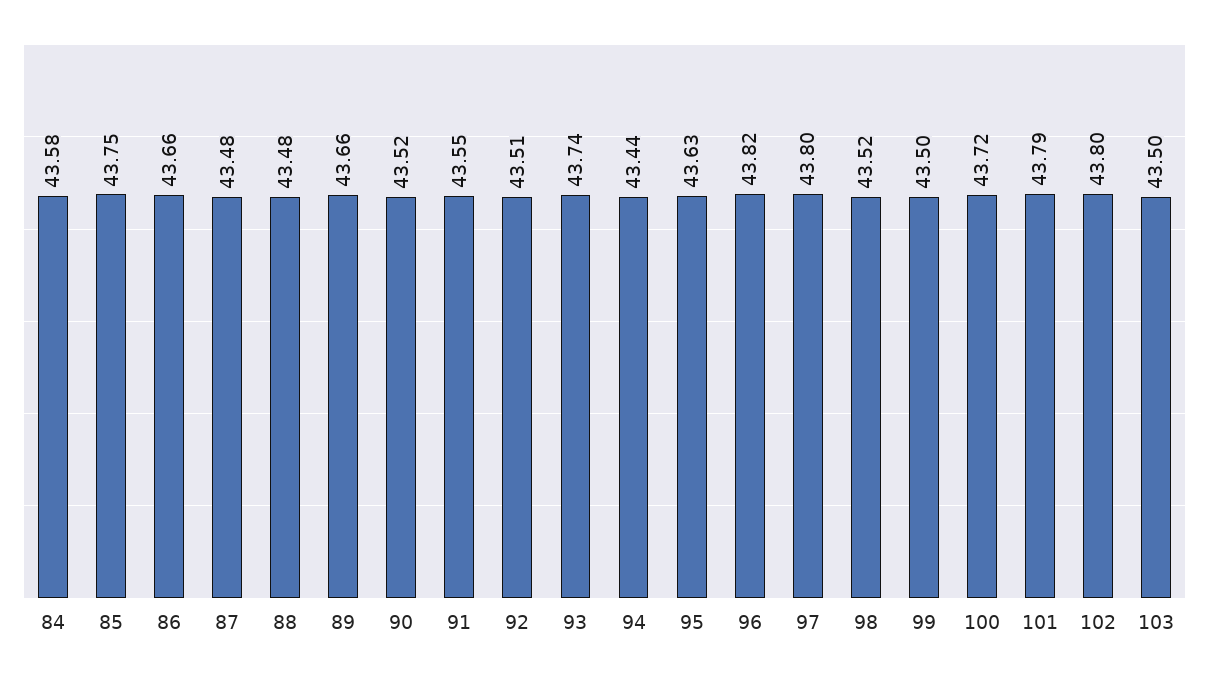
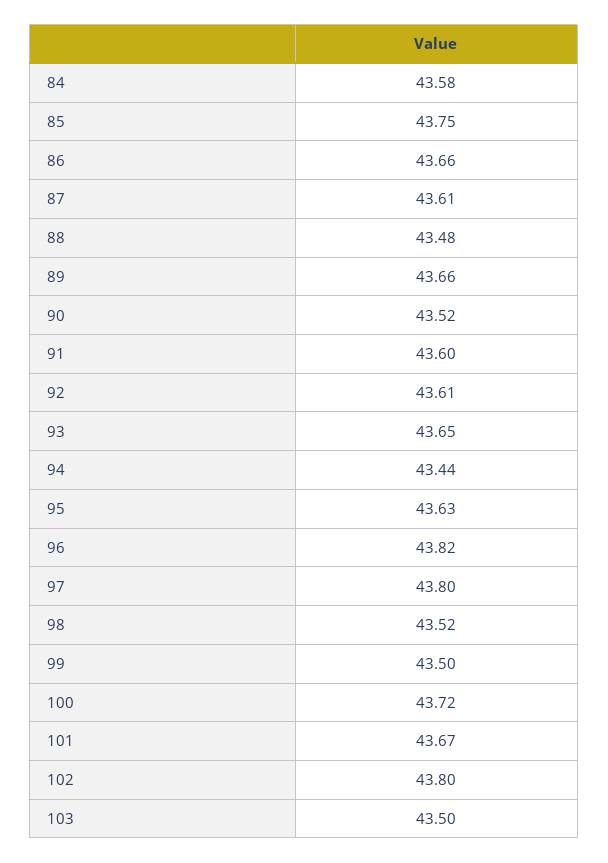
  {
    "84": 43.58,
    "85": 43.75,
    "86": 43.66,
-   "87": 43.48,
+   "87": 43.61,
    "88": 43.48,
    "89": 43.66,
    "90": 43.52,
-   "91": 43.55,
+   "91": 43.6,
-   "92": 43.51,
+   "92": 43.61,
-   "93": 43.74,
+   "93": 43.65,
    "94": 43.44,
    "95": 43.63,
    "96": 43.82,
    "97": 43.8,
    "98": 43.52,
    "99": 43.5,
    "100": 43.72,
-   "101": 43.79,
+   "101": 43.67,
    "102": 43.8,
    "103": 43.5
  }

